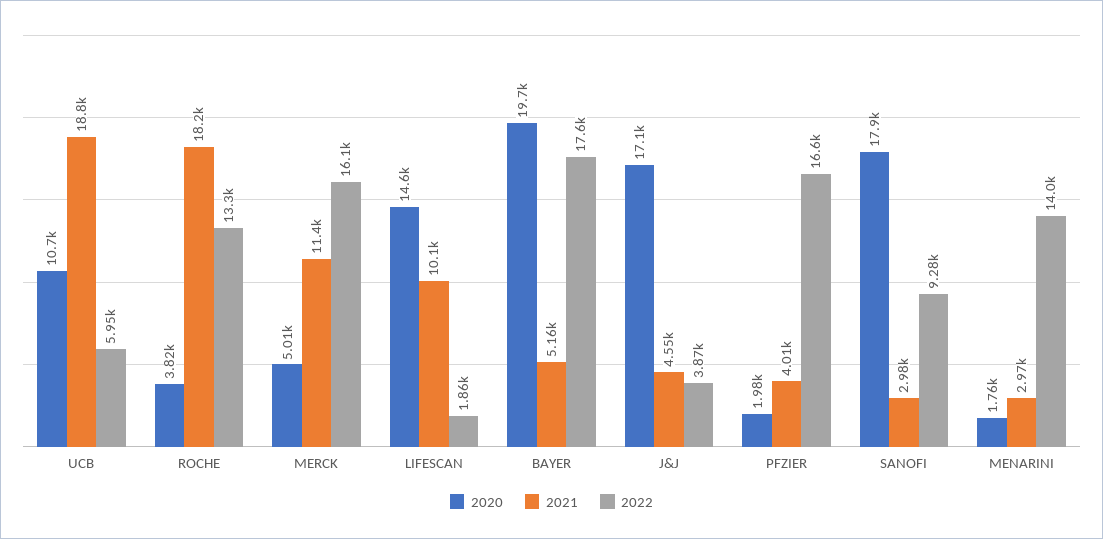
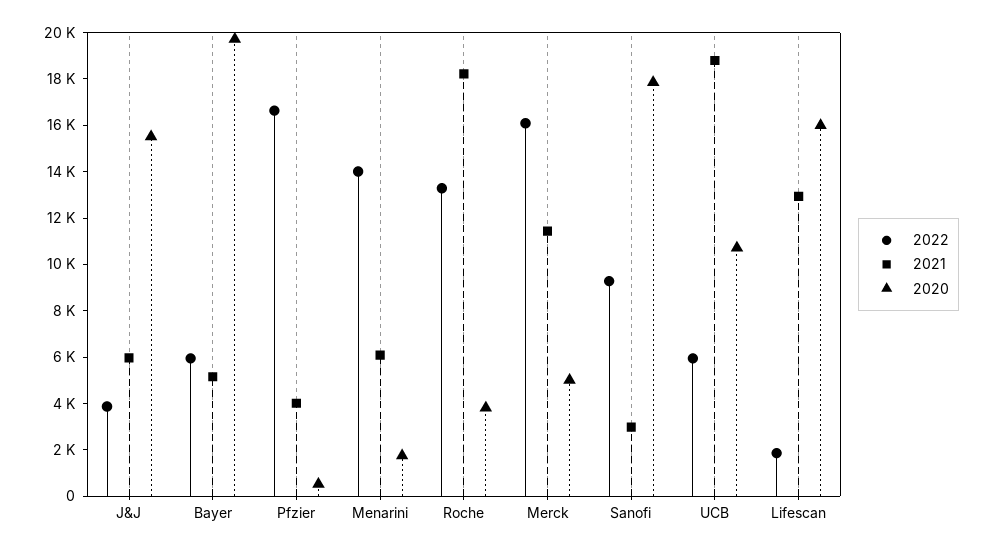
  {
    "2020": {
      "UCB": 10700,
      "ROCHE": 3820,
      "MERCK": 5010,
-     "LIFESCAN": 14600,
+     "LIFESCAN": 16000,
      "BAYER": 19700,
-     "J&J": 17100,
+     "J&J": 15500,
-     "PFZIER": 1980,
+     "PFZIER": 500,
      "SANOFI": 17900,
      "MENARINI": 1760
    },
    "2021": {
      "UCB": 18800,
      "ROCHE": 18200,
      "MERCK": 11400,
-     "LIFESCAN": 10100,
+     "LIFESCAN": 13000,
      "BAYER": 5160,
-     "J&J": 4550,
+     "J&J": 6000,
      "PFZIER": 4010,
      "SANOFI": 2980,
-     "MENARINI": 2970
+     "MENARINI": 6000
    },
    "2022": {
      "UCB": 5950,
      "ROCHE": 13300,
      "MERCK": 16100,
      "LIFESCAN": 1860,
-     "BAYER": 17600,
+     "BAYER": 6000,
      "J&J": 3870,
      "PFZIER": 16600,
      "SANOFI": 9280,
      "MENARINI": 14000
    }
  }

